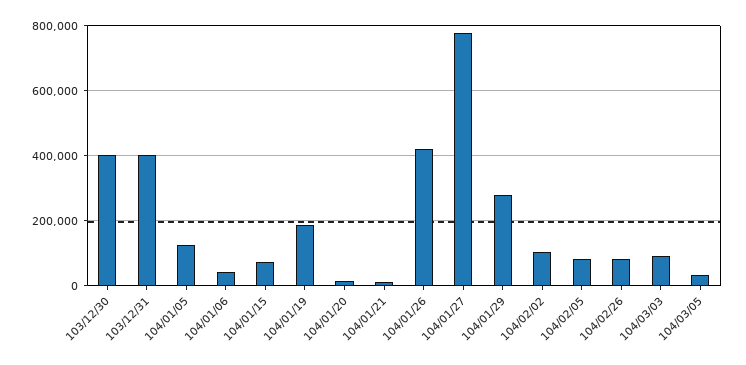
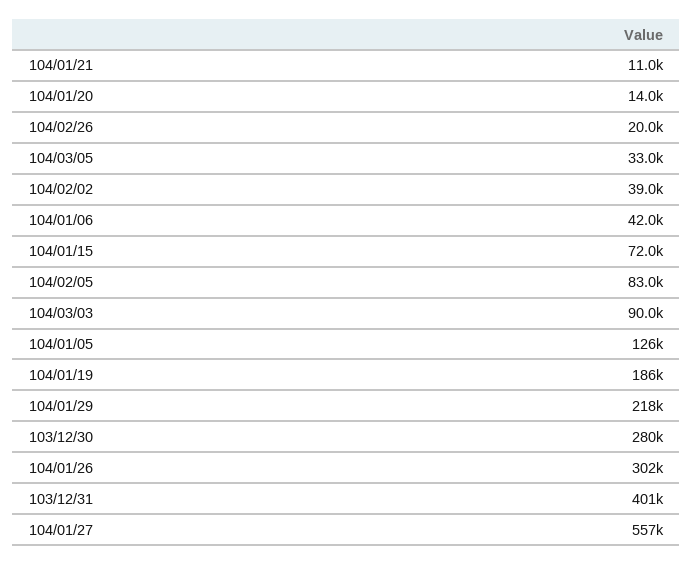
  {
-   "103/12/30": 400000,
+   "103/12/30": 280000,
    "103/12/31": 401000,
    "104/01/05": 126000,
    "104/01/06": 42000,
    "104/01/15": 72000,
    "104/01/19": 186000,
    "104/01/20": 14000,
    "104/01/21": 11000,
-   "104/01/26": 420000,
+   "104/01/26": 302000,
-   "104/01/27": 780000,
+   "104/01/27": 557000,
-   "104/01/29": 280000,
+   "104/01/29": 218000,
-   "104/02/02": 100000,
+   "104/02/02": 39000,
    "104/02/05": 83000,
-   "104/02/26": 80000,
+   "104/02/26": 20000,
    "104/03/03": 90000,
    "104/03/05": 33000
  }

